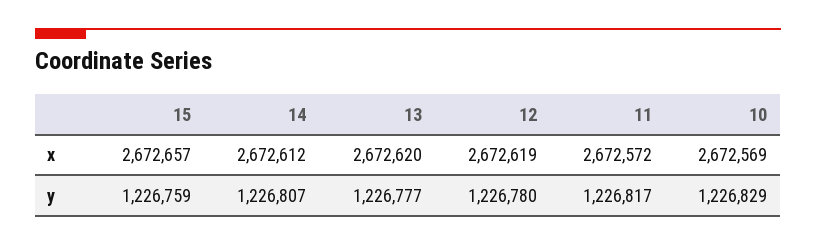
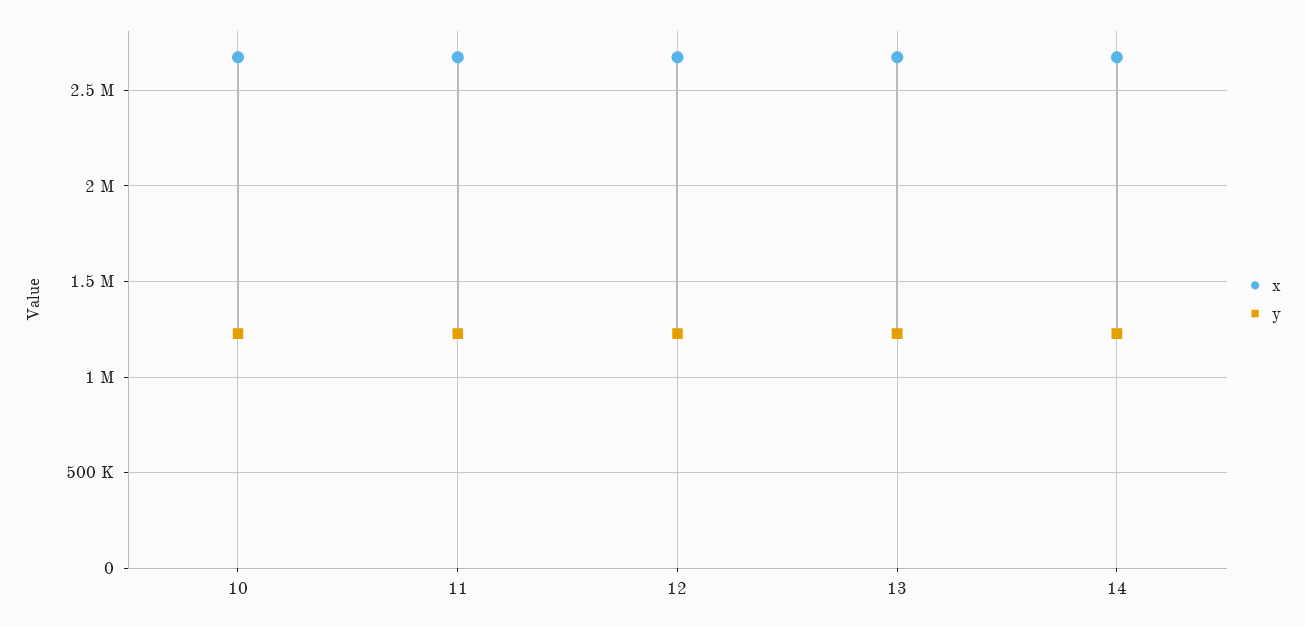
  {
    "x": {
-     "15": 2672657,
      "14": 2672612,
      "13": 2672620,
      "12": 2672619,
      "11": 2672572,
      "10": 2672569
    },
    "y": {
-     "15": 1226759,
      "14": 1226807,
      "13": 1226777,
      "12": 1226780,
      "11": 1226817,
      "10": 1226829
    }
  }

